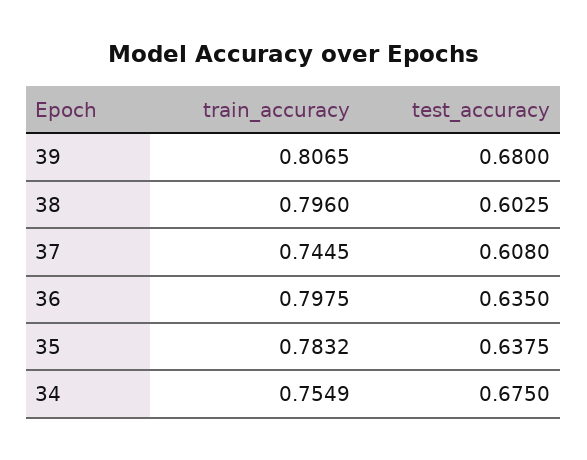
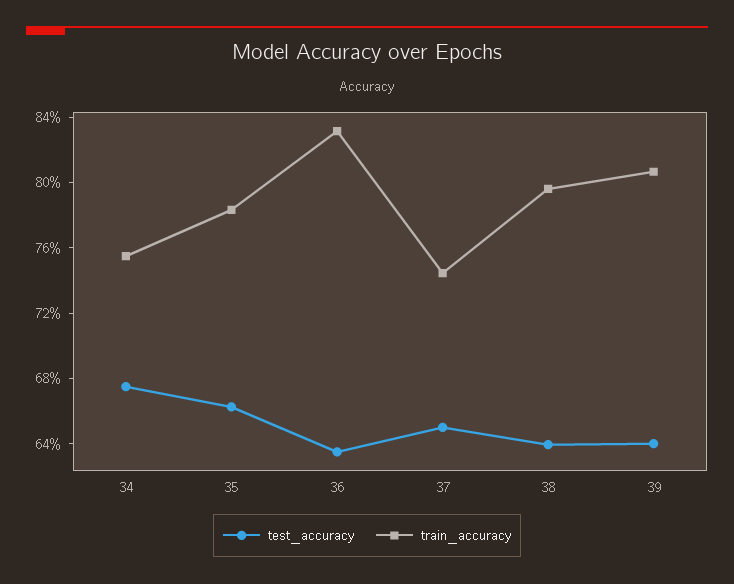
  {
    "train_accuracy": {
      "39": 0.8065,
      "38": 0.796,
      "37": 0.7445,
-     "36": 0.7975,
+     "36": 0.83,
      "35": 0.7832,
      "34": 0.7549
    },
    "test_accuracy": {
-     "39": 0.68,
+     "39": 0.64,
-     "38": 0.6025,
+     "38": 0.64,
-     "37": 0.608,
+     "37": 0.65,
      "36": 0.635,
-     "35": 0.6375,
+     "35": 0.66,
      "34": 0.675
    }
  }

